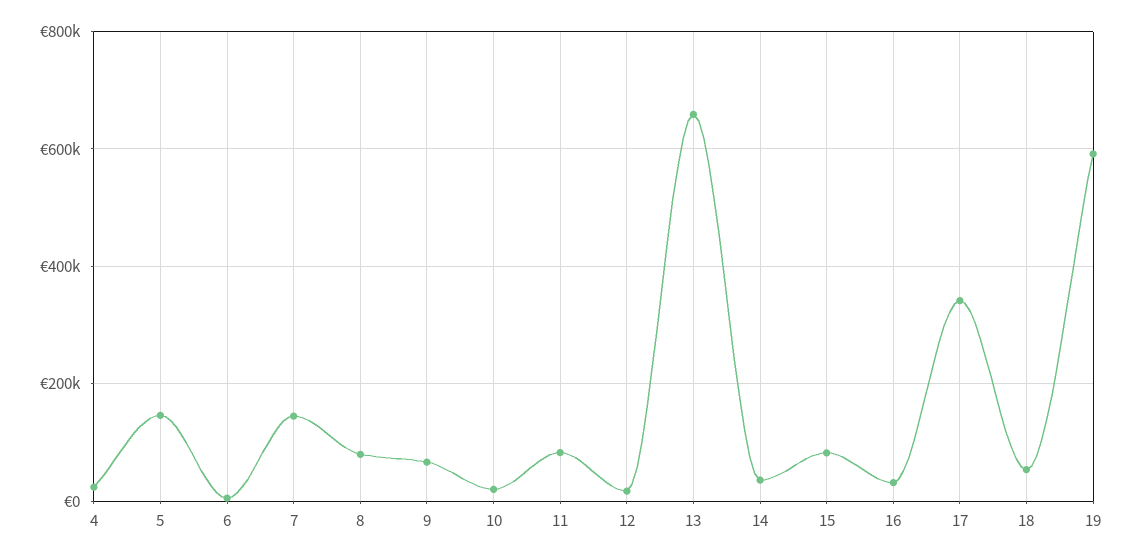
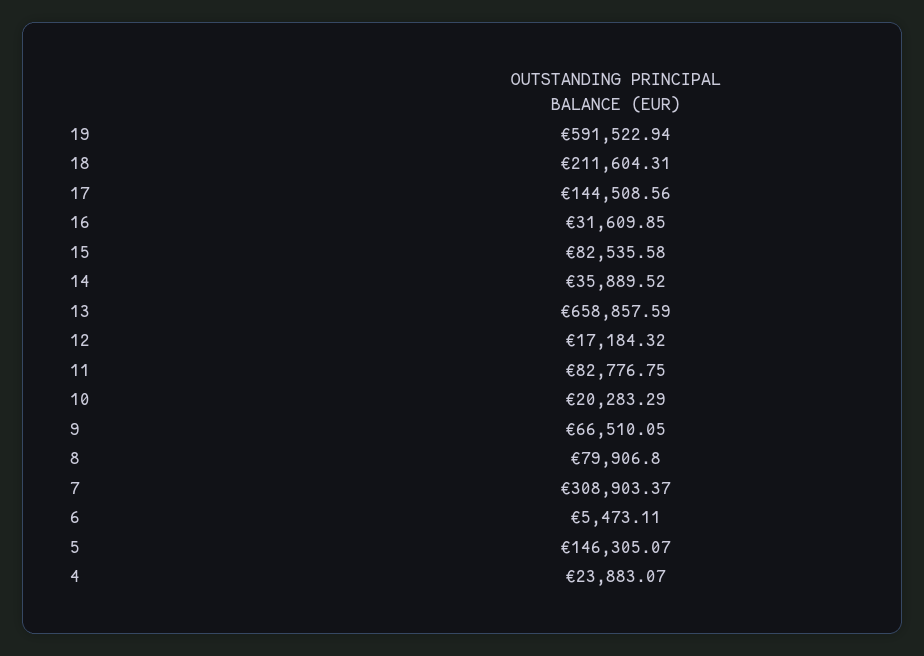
  {
    "4": 23883.07,
    "5": 146305.07,
    "6": 5473.11,
-   "7": 140000,
+   "7": 308903.37,
    "8": 79906.8,
    "9": 66510.05,
    "10": 20283.29,
    "11": 82776.75,
    "12": 17184.32,
    "13": 658857.59,
    "14": 35889.52,
    "15": 82535.58,
    "16": 31609.85,
-   "17": 340000,
+   "17": 144508.56,
-   "18": 60000,
+   "18": 211604.31,
    "19": 591522.94
  }

